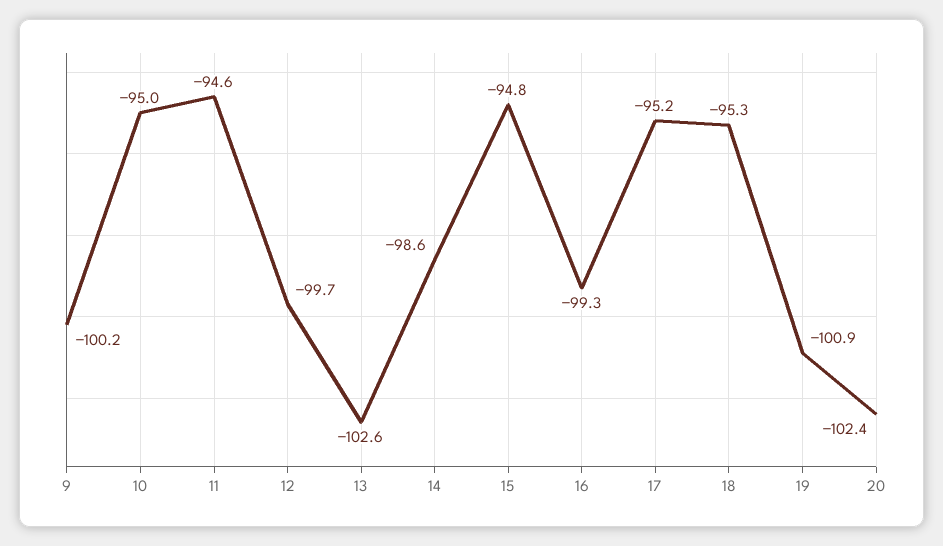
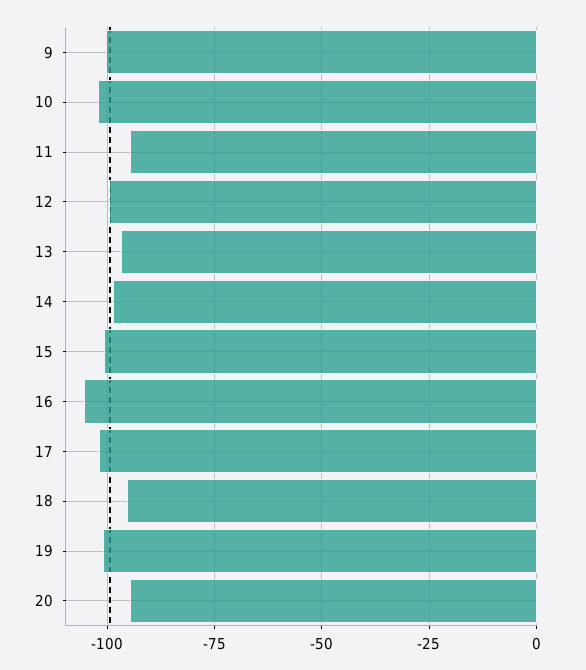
  {
    "9": -100.2,
-   "10": -95,
+   "10": -102.5,
    "11": -94.6,
    "12": -99.7,
-   "13": -102.6,
+   "13": -97.5,
    "14": -98.6,
-   "15": -94.8,
+   "15": -100,
-   "16": -99.3,
+   "16": -105,
-   "17": -95.2,
+   "17": -102.5,
    "18": -95.3,
    "19": -100.9,
-   "20": -102.4
+   "20": -95
  }

